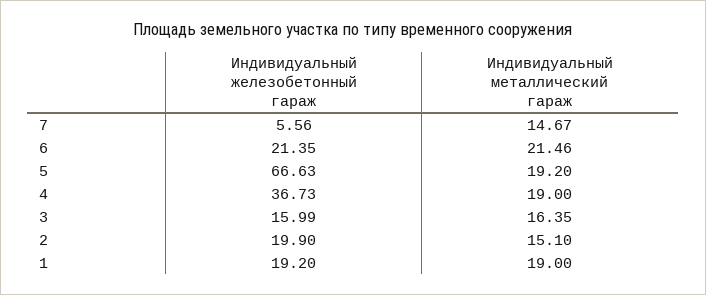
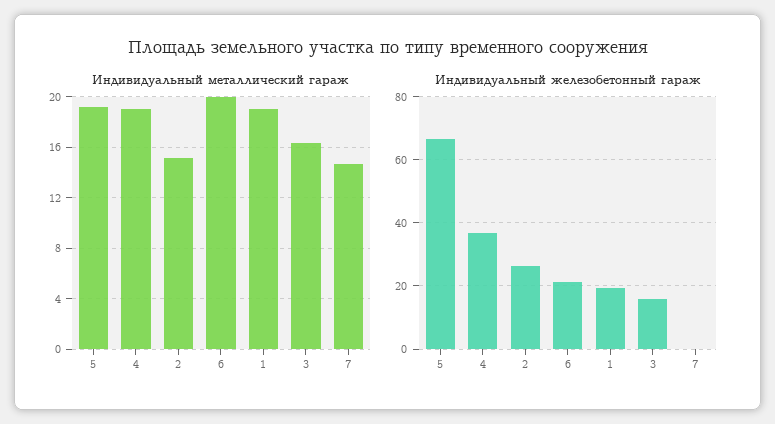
  {
    "Индивидуальный железобетонный гараж": {
-     "7": 5.56,
+     "7": 0,
      "6": 21.35,
      "5": 66.63,
      "4": 36.73,
      "3": 15.99,
-     "2": 19.9,
+     "2": 26,
      "1": 19.2
    },
    "Индивидуальный металлический гараж": {
      "7": 14.67,
-     "6": 21.46,
+     "6": 20,
      "5": 19.2,
      "4": 19,
      "3": 16.35,
      "2": 15.1,
      "1": 19
    }
  }

